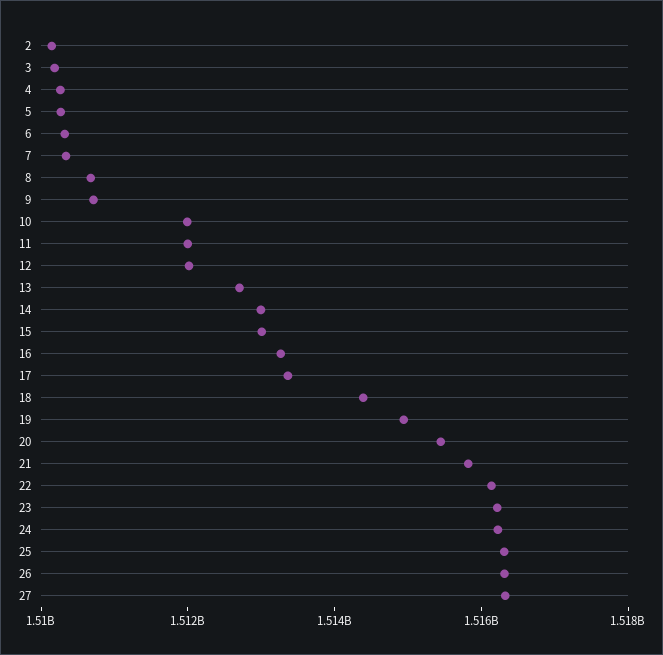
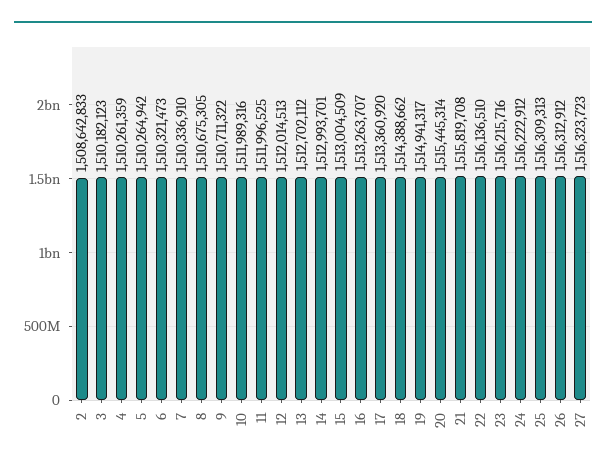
  {
-   "2": 1510000000,
+   "2": 1508642833,
    "3": 1510182123,
    "4": 1510261359,
    "5": 1510264942,
    "6": 1510321473,
    "7": 1510336910,
    "8": 1510675305,
    "9": 1510711322,
    "10": 1511989316,
    "11": 1511996525,
    "12": 1512014513,
    "13": 1512702112,
    "14": 1512993701,
    "15": 1513004509,
    "16": 1513263707,
    "17": 1513360920,
    "18": 1514388662,
    "19": 1514941317,
    "20": 1515445314,
    "21": 1515819708,
    "22": 1516136510,
    "23": 1516215716,
    "24": 1516222912,
    "25": 1516309313,
    "26": 1516312912,
    "27": 1516323723
  }

